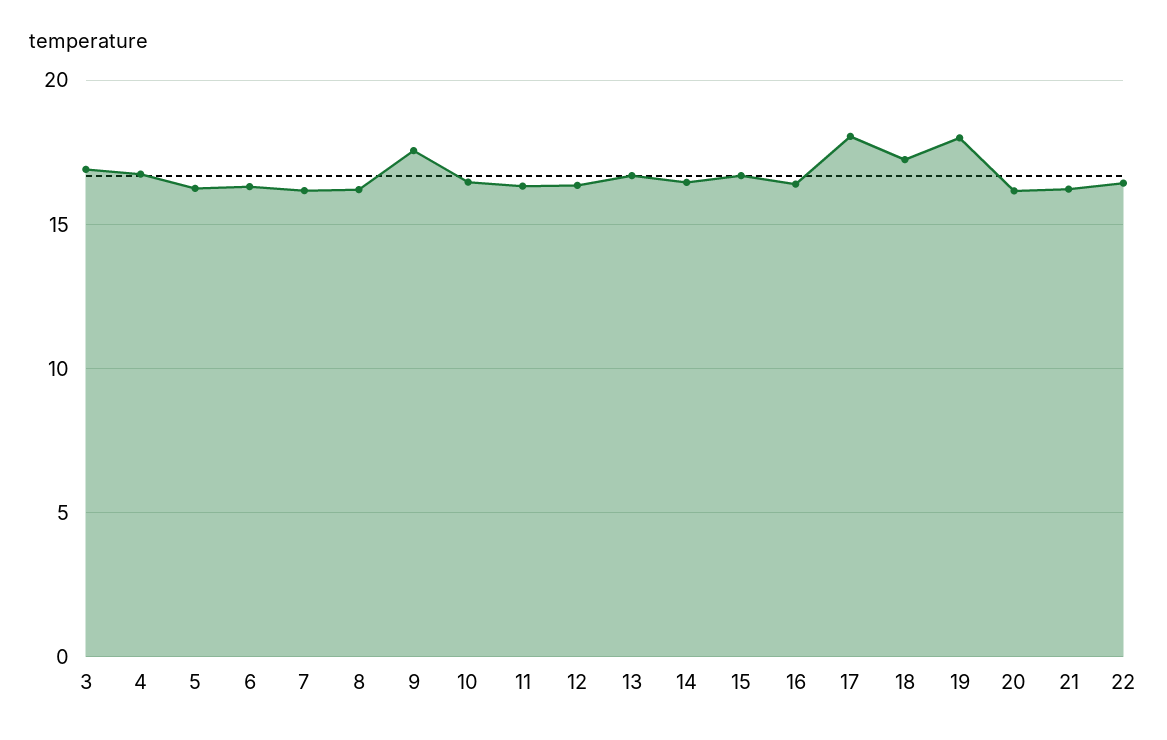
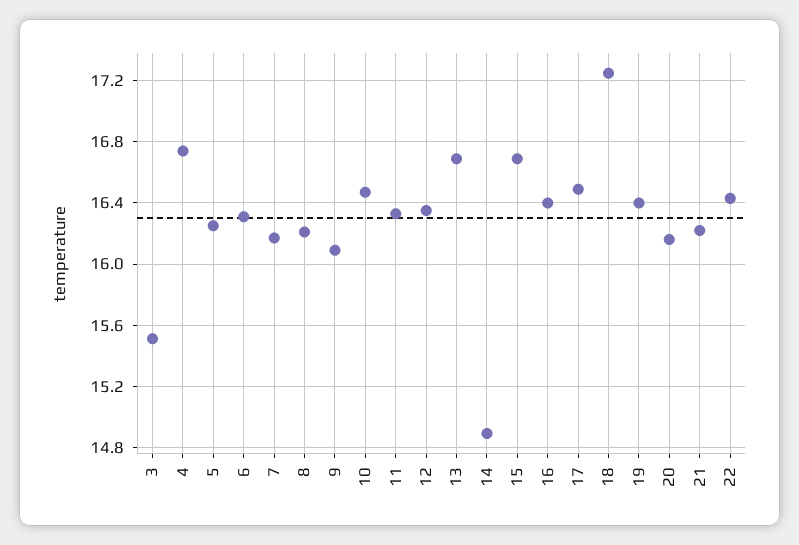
  {
-   "3": 17,
+   "3": 15.5,
    "4": 16.75,
    "5": 16.25,
    "6": 16.3,
    "7": 16.15,
    "8": 16.2,
-   "9": 17.5,
+   "9": 16.1,
    "10": 16.45,
    "11": 16.35,
    "12": 16.35,
    "13": 16.7,
-   "14": 16.5,
+   "14": 14.9,
    "15": 16.7,
    "16": 16.4,
-   "17": 18,
+   "17": 16.5,
    "18": 17.25,
-   "19": 18,
+   "19": 16.4,
    "20": 16.15,
    "21": 16.2,
    "22": 16.45
  }

